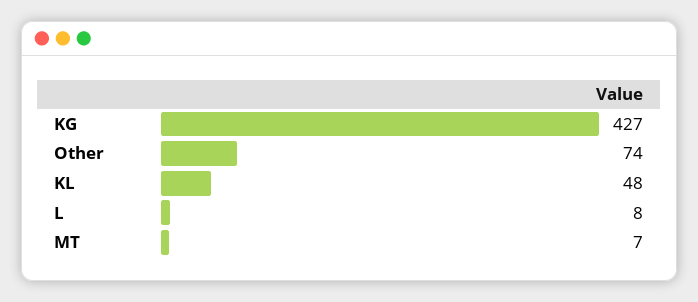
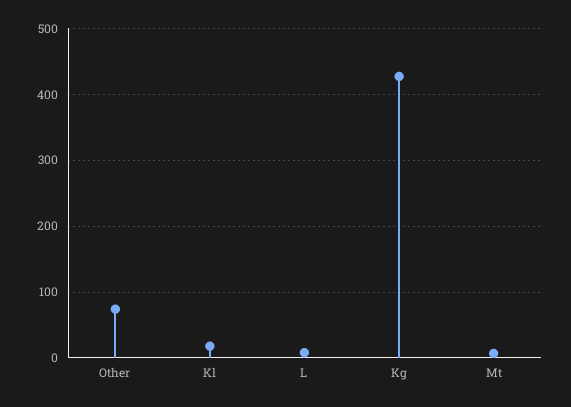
  {
    "KG": 427,
    "Other": 74,
-   "KL": 48,
+   "KL": 20,
    "L": 8,
    "MT": 7
  }

